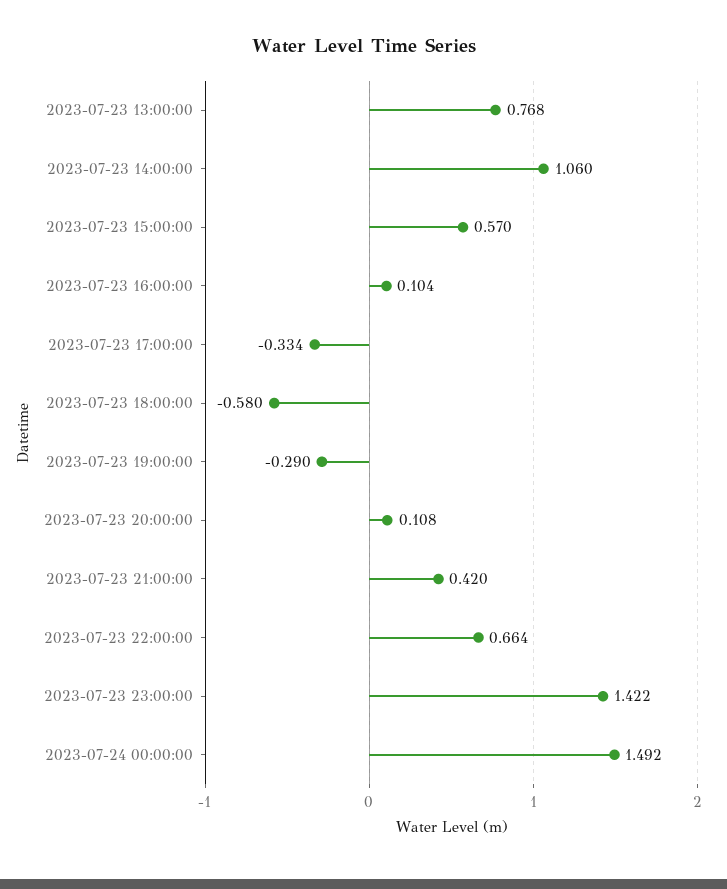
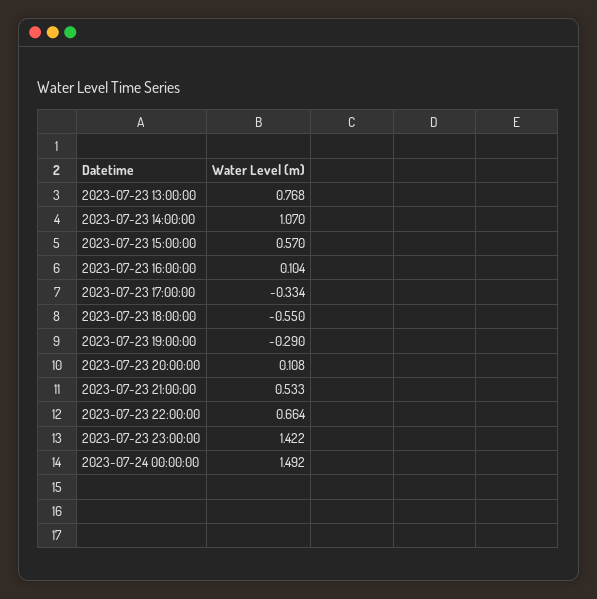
  {
    "2023-07-23 13:00:00": 0.768,
-   "2023-07-23 14:00:00": 1.06,
+   "2023-07-23 14:00:00": 1.07,
    "2023-07-23 15:00:00": 0.57,
    "2023-07-23 16:00:00": 0.104,
    "2023-07-23 17:00:00": -0.334,
-   "2023-07-23 18:00:00": -0.58,
+   "2023-07-23 18:00:00": -0.55,
    "2023-07-23 19:00:00": -0.29,
    "2023-07-23 20:00:00": 0.108,
-   "2023-07-23 21:00:00": 0.42,
+   "2023-07-23 21:00:00": 0.533,
    "2023-07-23 22:00:00": 0.664,
    "2023-07-23 23:00:00": 1.422,
    "2023-07-24 00:00:00": 1.492
  }

